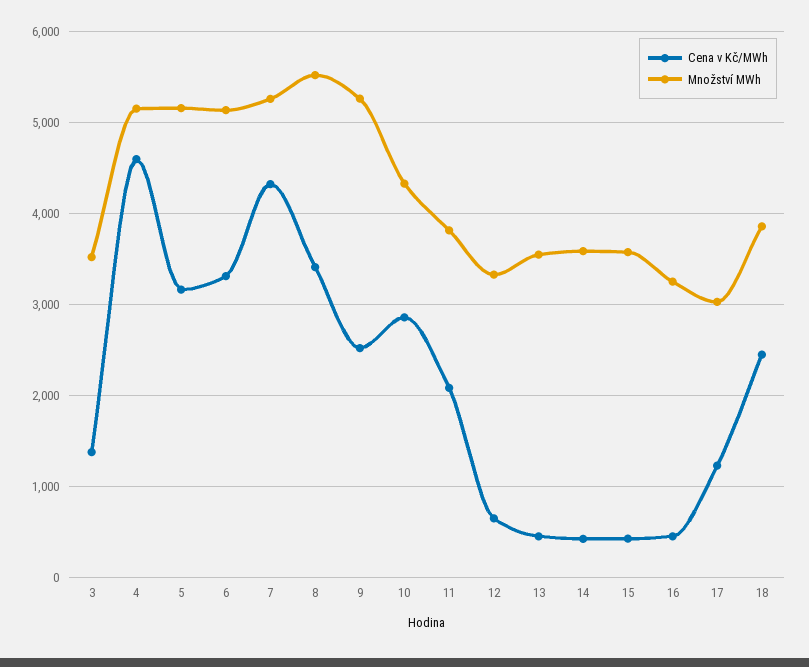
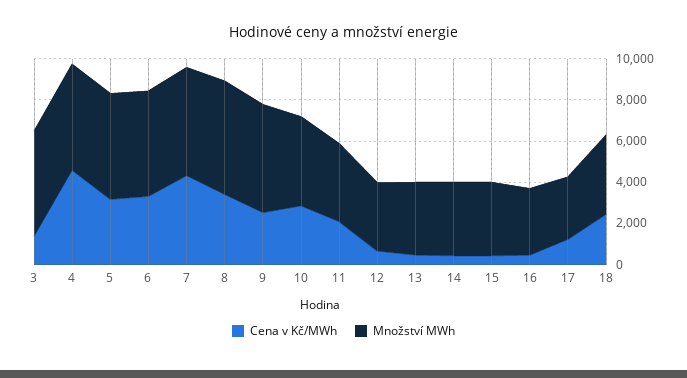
  {
    "Cena v Kč/MWh": {
      "3": 1400,
      "4": 4600,
      "5": 3200,
      "6": 3300,
      "7": 4300,
      "8": 3400,
      "9": 2500,
      "10": 2900,
      "11": 2100,
      "12": 700,
      "13": 500,
      "14": 400,
      "15": 400,
      "16": 500,
      "17": 1200,
      "18": 2400
    },
    "Množství MWh": {
-     "3": 3500,
+     "3": 5000,
      "4": 5200,
      "5": 5200,
      "6": 5100,
      "7": 5300,
      "8": 5500,
      "9": 5300,
      "10": 4300,
      "11": 3800,
      "12": 3300,
      "13": 3500,
      "14": 3600,
      "15": 3600,
      "16": 3300,
      "17": 3000,
      "18": 3900
    }
  }

